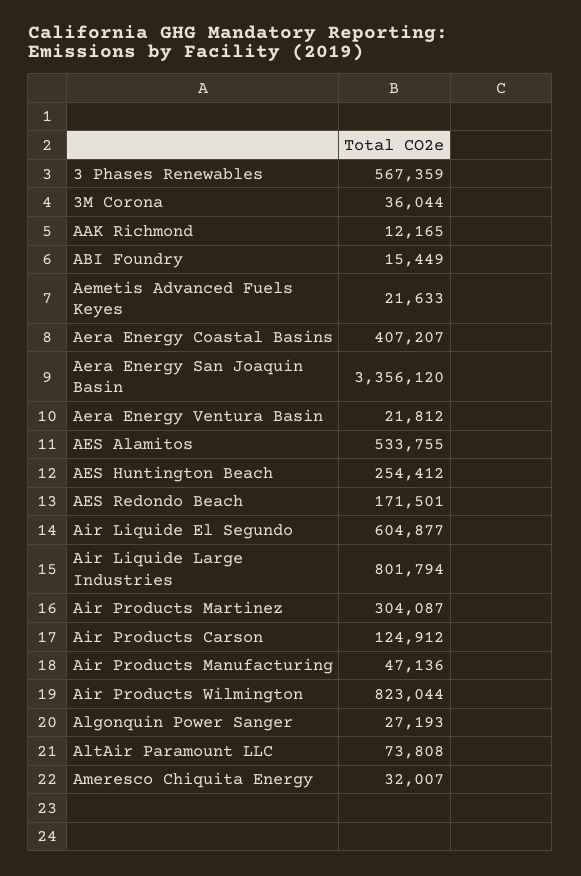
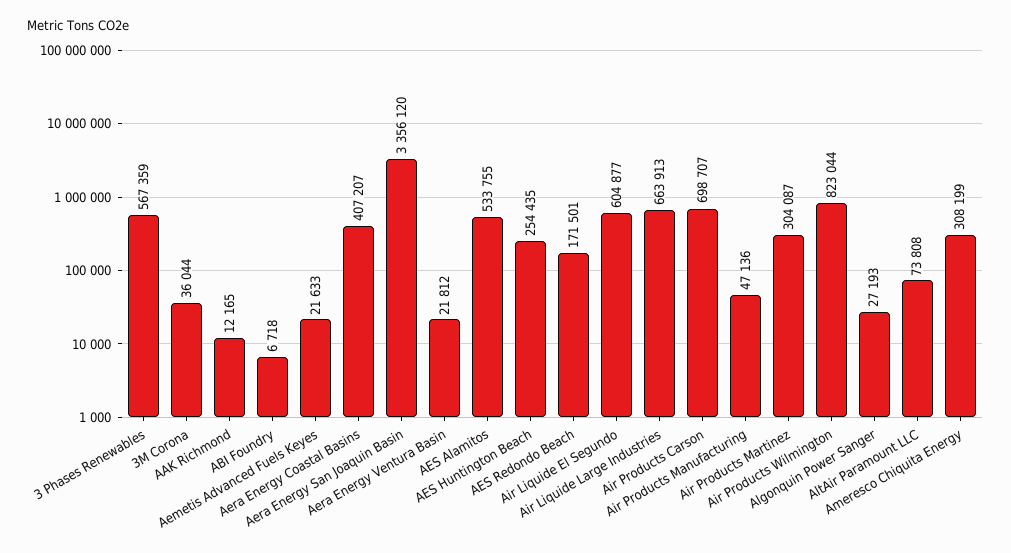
  {
    "3 Phases Renewables": 567359,
    "3M Corona": 36044,
    "AAK Richmond": 12165,
-   "ABI Foundry": 15449,
+   "ABI Foundry": 6718,
    "Aemetis Advanced Fuels Keyes": 21633,
    "Aera Energy Coastal Basins": 407207,
    "Aera Energy San Joaquin Basin": 3356120,
    "Aera Energy Ventura Basin": 21812,
    "AES Alamitos": 533755,
-   "AES Huntington Beach": 254412,
+   "AES Huntington Beach": 254435,
    "AES Redondo Beach": 171501,
    "Air Liquide El Segundo": 604877,
-   "Air Liquide Large Industries": 801794,
+   "Air Liquide Large Industries": 663913,
    "Air Products Martinez": 304087,
-   "Air Products Carson": 124912,
+   "Air Products Carson": 698707,
    "Air Products Manufacturing": 47136,
    "Air Products Wilmington": 823044,
    "Algonquin Power Sanger": 27193,
    "AltAir Paramount LLC": 73808,
-   "Ameresco Chiquita Energy": 32007
+   "Ameresco Chiquita Energy": 308199
  }

